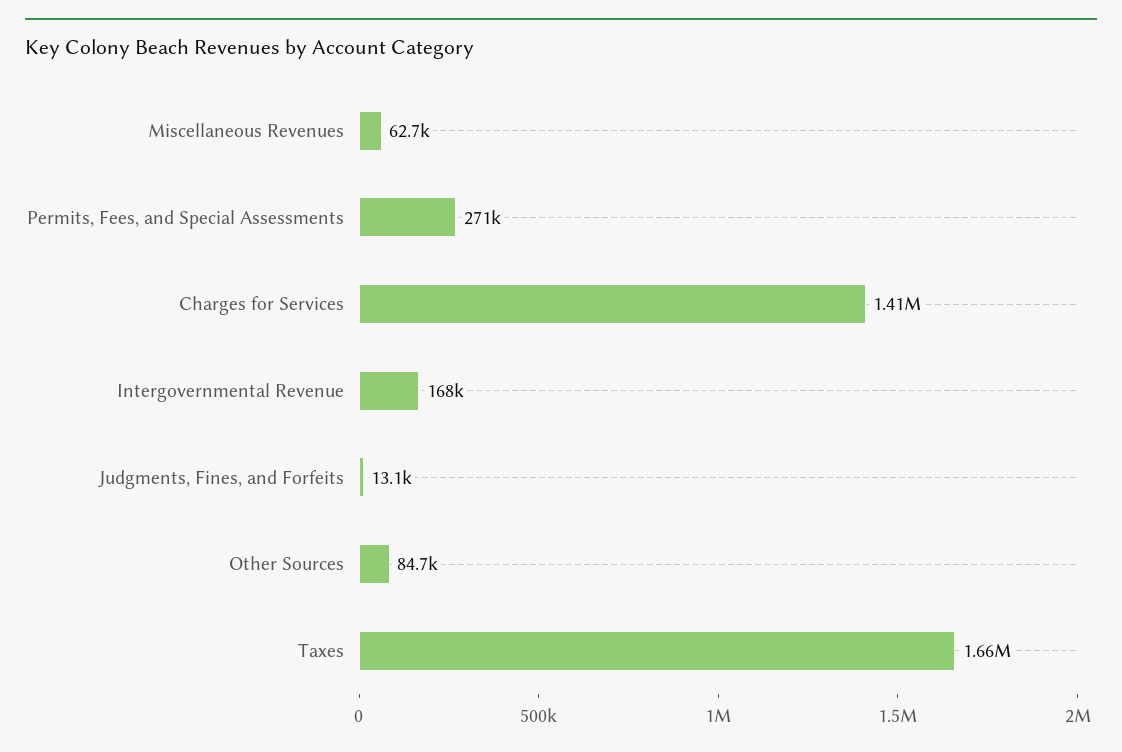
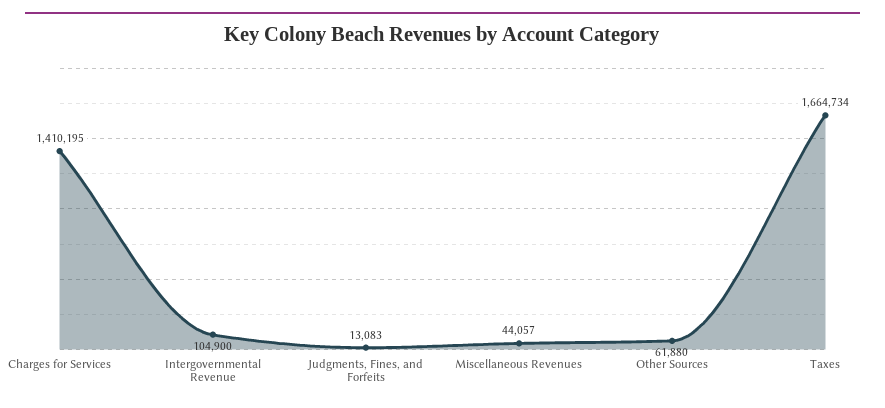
  {
-   "Miscellaneous Revenues": 62700,
+   "Miscellaneous Revenues": 44057,
-   "Permits, Fees, and Special Assessments": 271000,
    "Charges for Services": 1410195,
-   "Intergovernmental Revenue": 168000,
+   "Intergovernmental Revenue": 104900,
    "Judgments, Fines, and Forfeits": 13083,
-   "Other Sources": 84700,
+   "Other Sources": 61880,
    "Taxes": 1664734
  }

